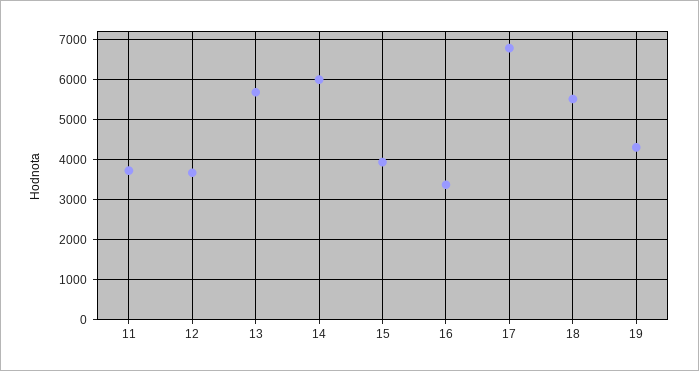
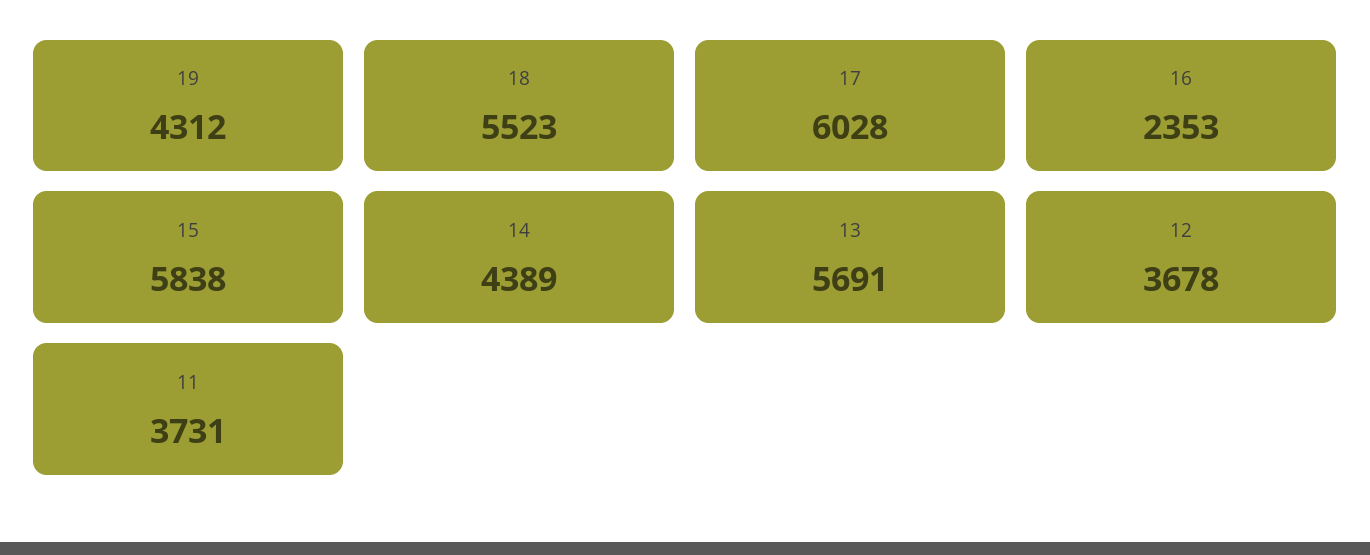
  {
    "11": 3731,
    "12": 3678,
    "13": 5691,
-   "14": 6000,
+   "14": 4389,
-   "15": 4000,
+   "15": 5838,
-   "16": 3400,
+   "16": 2353,
-   "17": 6800,
+   "17": 6028,
    "18": 5523,
    "19": 4312
  }

